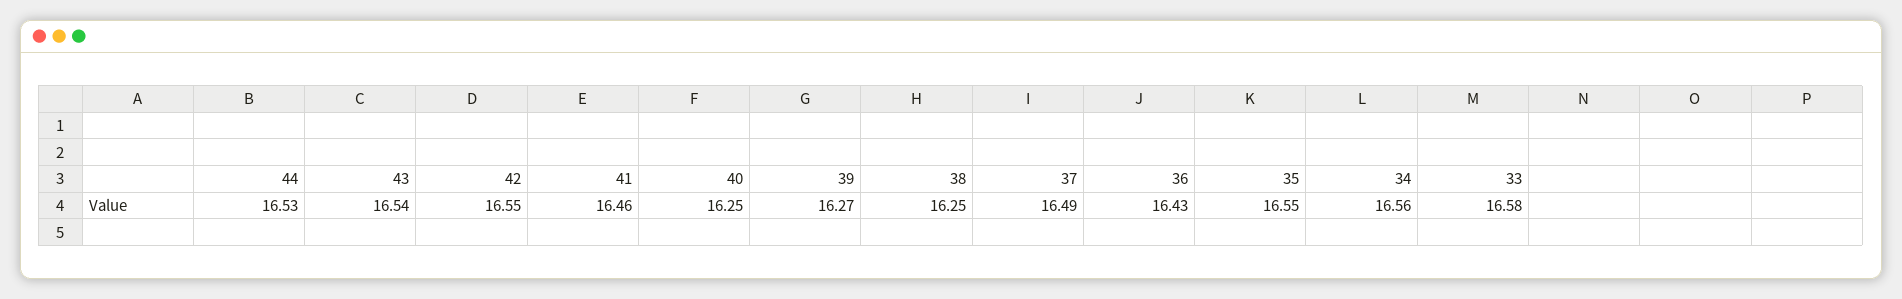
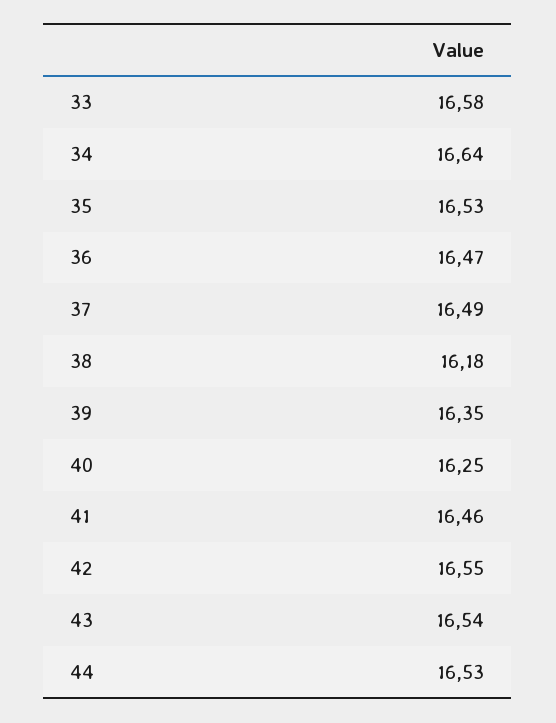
  {
    "44": 16.53,
    "43": 16.54,
    "42": 16.55,
    "41": 16.46,
    "40": 16.25,
-   "39": 16.27,
+   "39": 16.35,
-   "38": 16.25,
+   "38": 16.18,
    "37": 16.49,
-   "36": 16.43,
+   "36": 16.47,
-   "35": 16.55,
+   "35": 16.53,
-   "34": 16.56,
+   "34": 16.64,
    "33": 16.58
  }

